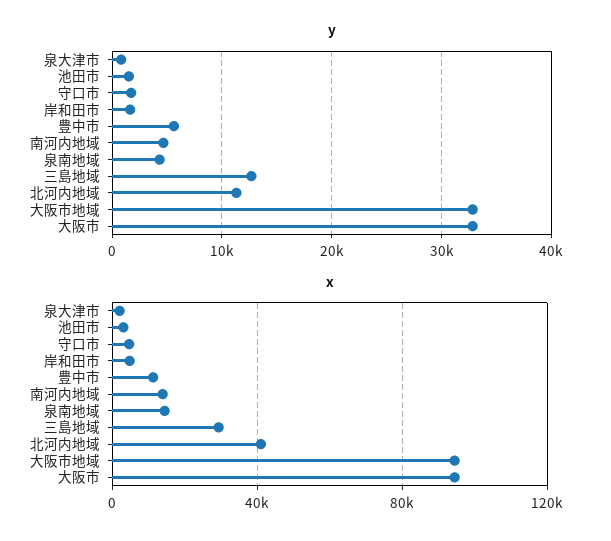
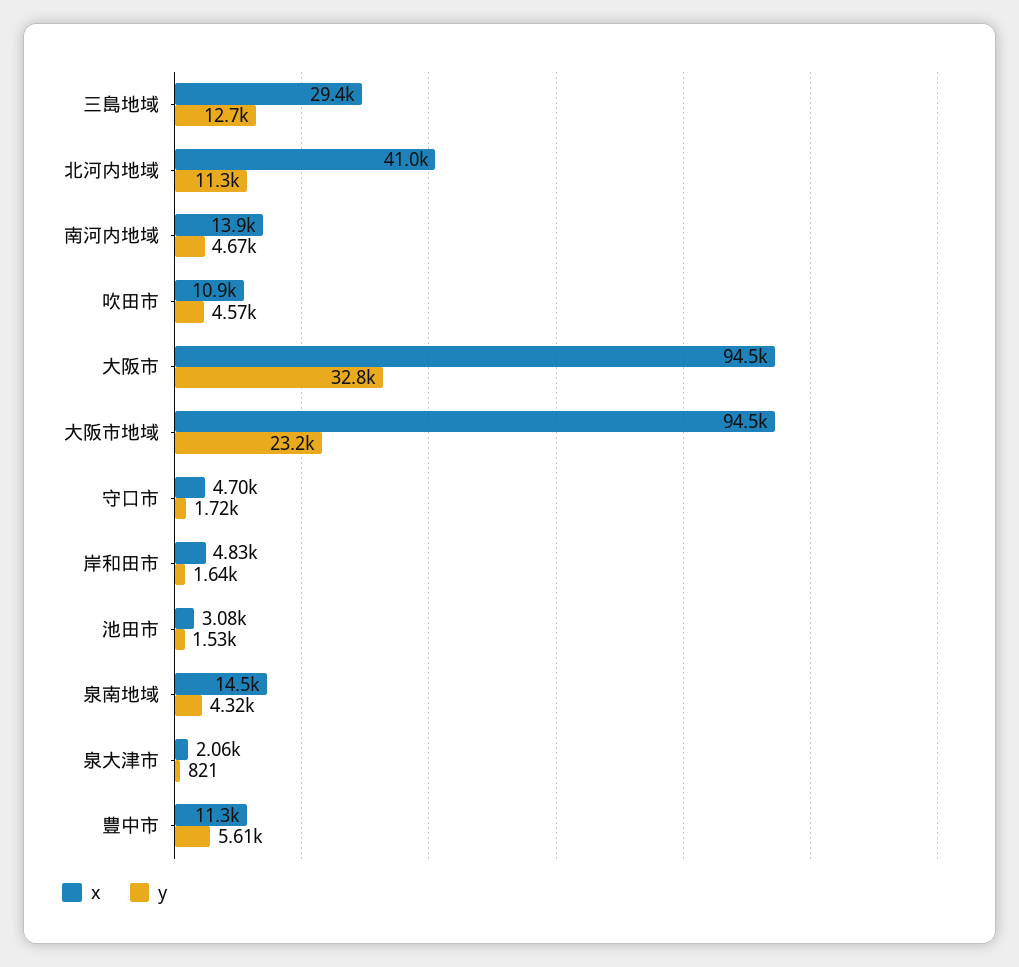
  {
    "y": {
      "泉大津市": 821,
      "池田市": 1530,
      "守口市": 1720,
      "岸和田市": 1640,
      "豊中市": 5610,
      "南河内地域": 4670,
      "泉南地域": 4320,
      "三島地域": 12700,
      "北河内地域": 11300,
-     "大阪市地域": 33000,
+     "大阪市地域": 23200,
-     "大阪市": 32800
+     "大阪市": 32800,
+     "吹田市": 4570
    },
    "x": {
      "泉大津市": 2060,
      "池田市": 3080,
      "守口市": 4700,
      "岸和田市": 4830,
      "豊中市": 11300,
      "南河内地域": 13900,
      "泉南地域": 14500,
      "三島地域": 29400,
      "北河内地域": 41000,
      "大阪市地域": 94500,
-     "大阪市": 94500
+     "大阪市": 94500,
+     "吹田市": 10900
    }
  }

